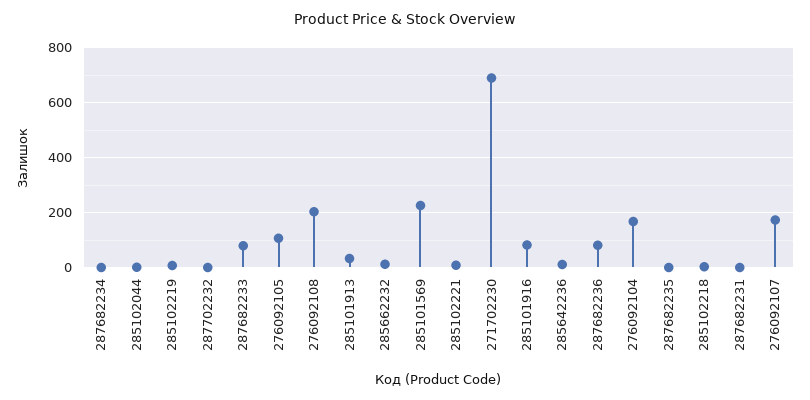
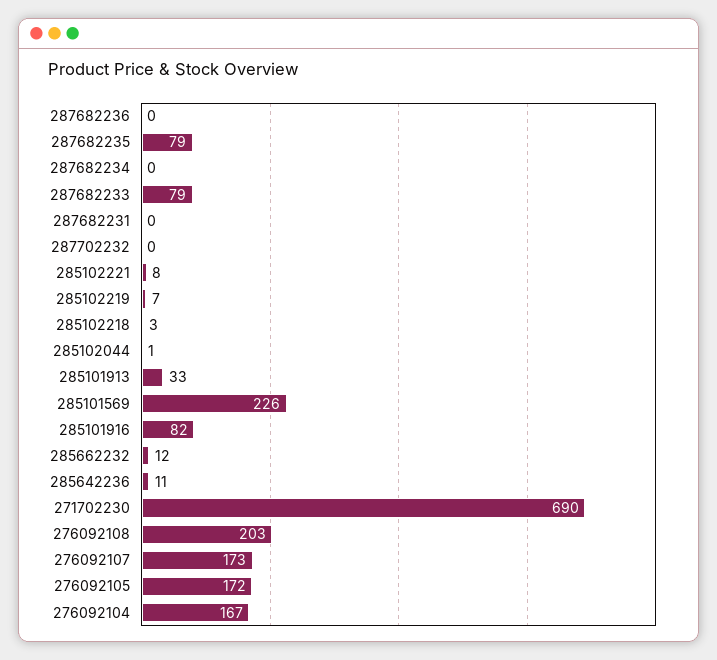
  {
    "287682234": 0,
    "285102044": 1,
    "285102219": 7,
    "287702232": 0,
    "287682233": 79,
-   "276092105": 100,
+   "276092105": 172,
    "276092108": 203,
    "285101913": 33,
    "285662232": 12,
    "285101569": 226,
    "285102221": 8,
    "271702230": 690,
    "285101916": 82,
    "285642236": 11,
-   "287682236": 75,
+   "287682236": 0,
    "276092104": 167,
-   "287682235": 0,
+   "287682235": 79,
    "285102218": 3,
    "287682231": 0,
    "276092107": 173
  }

